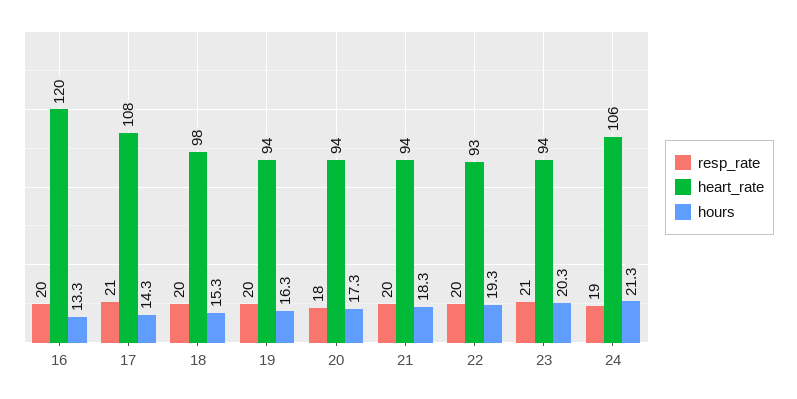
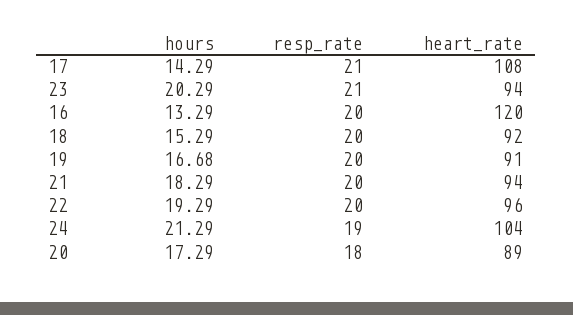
  {
    "resp_rate": {
      "16": 20,
      "17": 21,
      "18": 20,
      "19": 20,
      "20": 18,
      "21": 20,
      "22": 20,
      "23": 21,
      "24": 19
    },
    "heart_rate": {
      "16": 120,
      "17": 108,
-     "18": 98,
+     "18": 92,
-     "19": 94,
+     "19": 91,
-     "20": 94,
+     "20": 89,
      "21": 94,
-     "22": 93,
+     "22": 96,
      "23": 94,
-     "24": 106
+     "24": 104
    },
    "hours": {
      "16": 13.29,
      "17": 14.29,
      "18": 15.29,
-     "19": 16.3,
+     "19": 16.68,
      "20": 17.29,
      "21": 18.29,
      "22": 19.29,
      "23": 20.29,
      "24": 21.29
    }
  }

